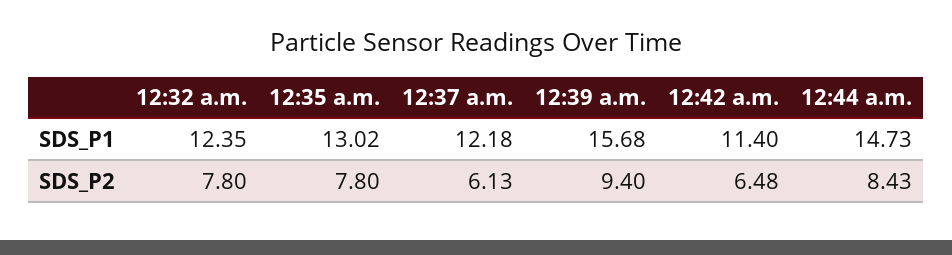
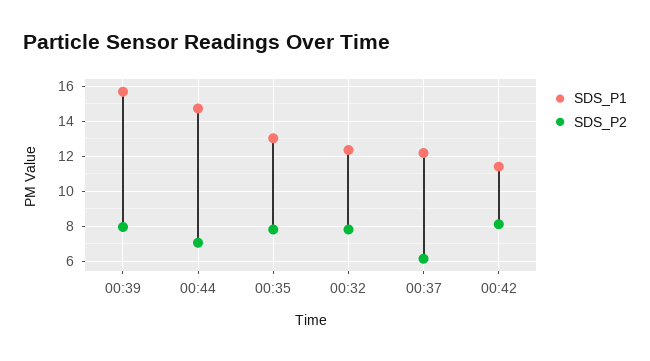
  {
    "SDS_P1": {
      "12:32 a.m.": 12.35,
      "12:35 a.m.": 13.02,
      "12:37 a.m.": 12.18,
      "12:39 a.m.": 15.68,
      "12:42 a.m.": 11.4,
      "12:44 a.m.": 14.73
    },
    "SDS_P2": {
      "12:32 a.m.": 7.8,
      "12:35 a.m.": 7.8,
      "12:37 a.m.": 6.13,
-     "12:39 a.m.": 9.4,
+     "12:39 a.m.": 8,
-     "12:42 a.m.": 6.48,
+     "12:42 a.m.": 8,
-     "12:44 a.m.": 8.43
+     "12:44 a.m.": 7
    }
  }

